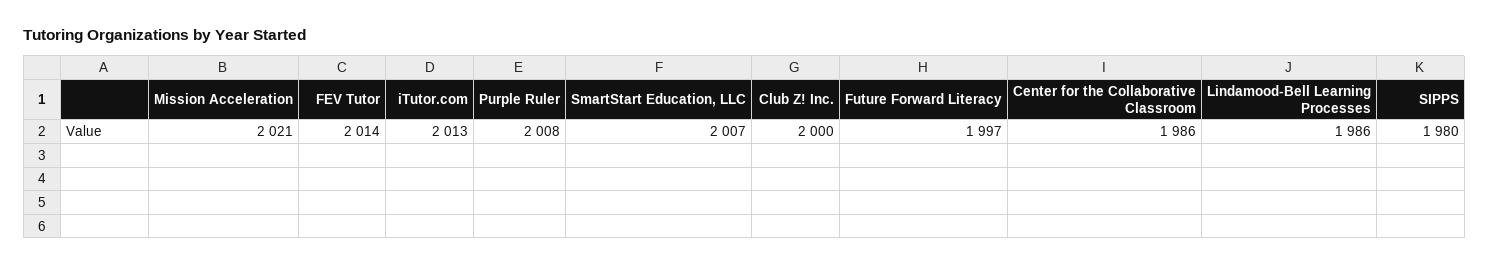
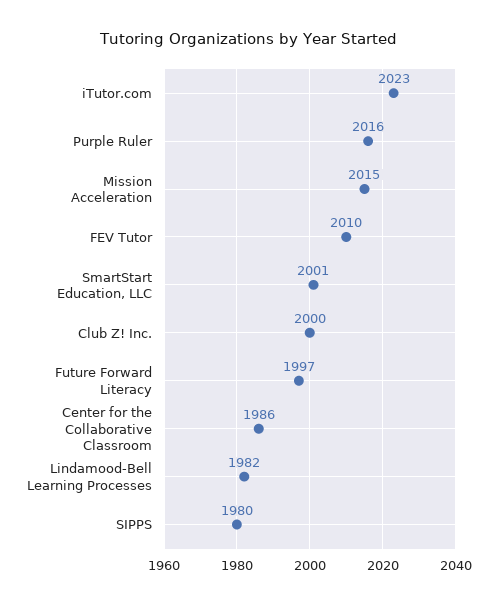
  {
-   "Mission Acceleration": 2021,
+   "Mission Acceleration": 2015,
-   "FEV Tutor": 2014,
+   "FEV Tutor": 2010,
-   "iTutor.com": 2013,
+   "iTutor.com": 2023,
-   "Purple Ruler": 2008,
+   "Purple Ruler": 2016,
-   "SmartStart Education, LLC": 2007,
+   "SmartStart Education, LLC": 2001,
    "Club Z! Inc.": 2000,
    "Future Forward Literacy": 1997,
    "Center for the Collaborative Classroom": 1986,
-   "Lindamood-Bell Learning Processes": 1986,
+   "Lindamood-Bell Learning Processes": 1982,
    "SIPPS": 1980
  }

